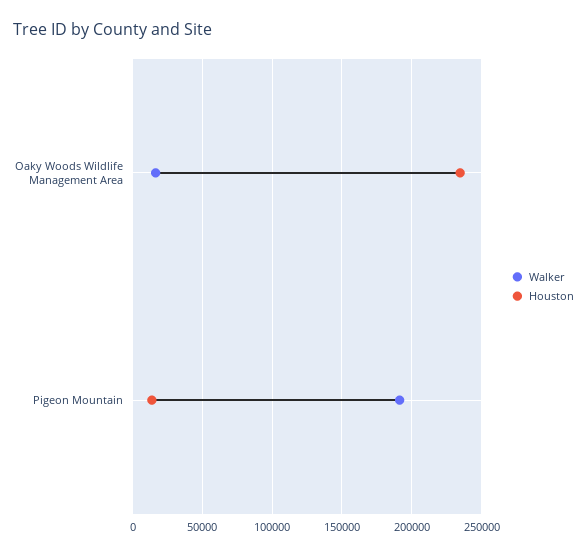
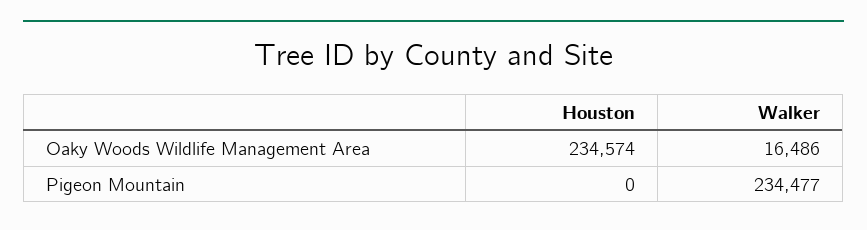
  {
    "Walker": {
      "Oaky Woods Wildlife Management Area": 16486,
-     "Pigeon Mountain": 190000
+     "Pigeon Mountain": 234477
    },
    "Houston": {
      "Oaky Woods Wildlife Management Area": 234574,
-     "Pigeon Mountain": 15000
+     "Pigeon Mountain": 0
    }
  }

